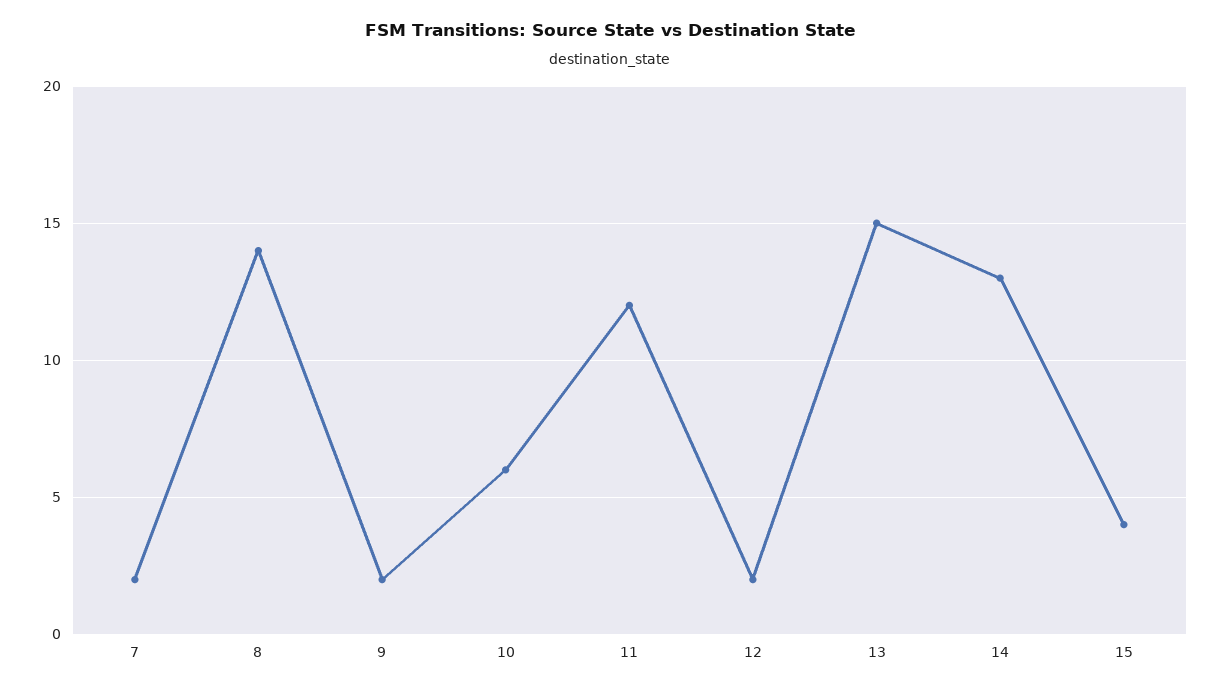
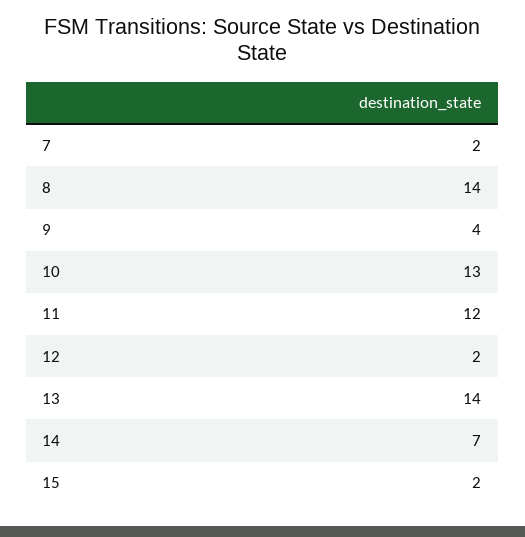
  {
    "7": 2,
    "8": 14,
-   "9": 2,
+   "9": 4,
-   "10": 6,
+   "10": 13,
    "11": 12,
    "12": 2,
-   "13": 15,
+   "13": 14,
-   "14": 13,
+   "14": 7,
-   "15": 4
+   "15": 2
  }

